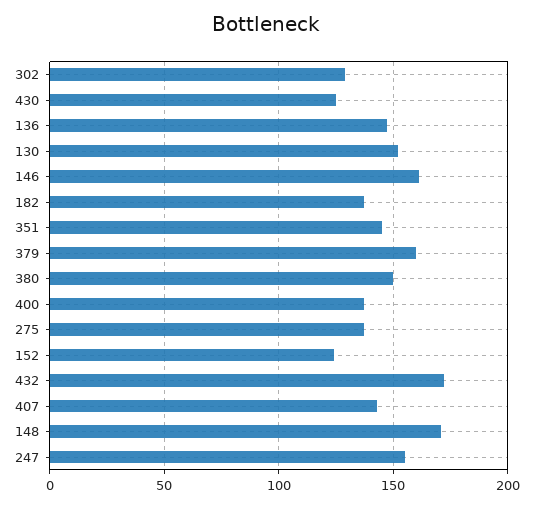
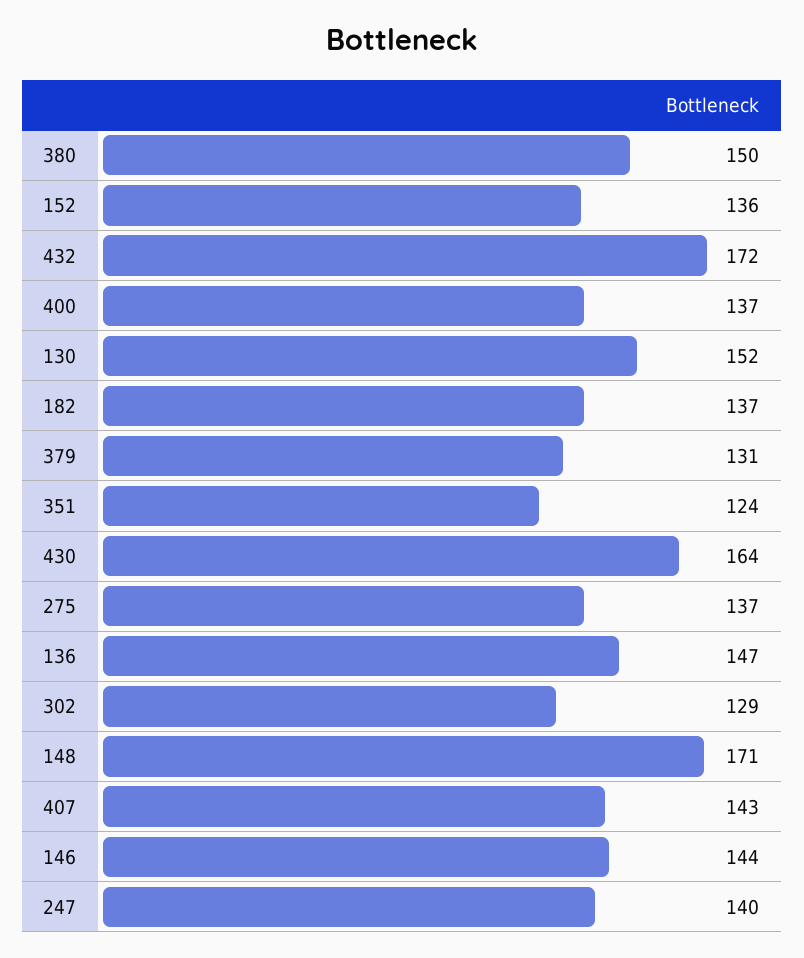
  {
    "302": 129,
-   "430": 125,
+   "430": 164,
    "136": 147,
    "130": 152,
-   "146": 160,
+   "146": 144,
    "182": 137,
-   "351": 145,
+   "351": 124,
-   "379": 160,
+   "379": 131,
    "380": 150,
    "400": 137,
    "275": 137,
-   "152": 125,
+   "152": 136,
    "432": 172,
    "407": 143,
    "148": 171,
-   "247": 155
+   "247": 140
  }

